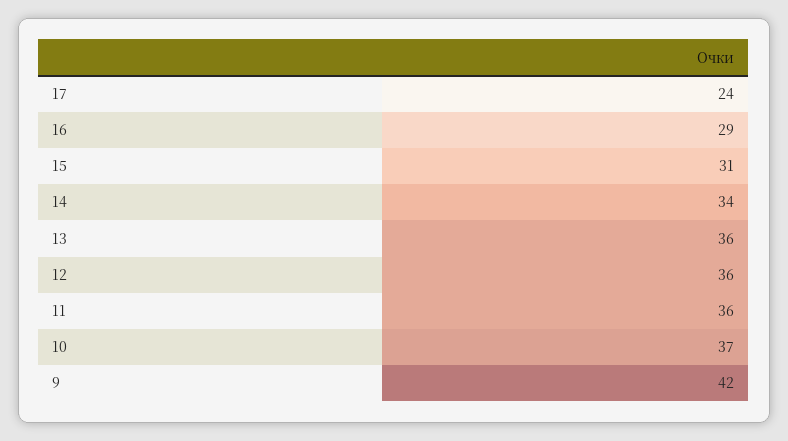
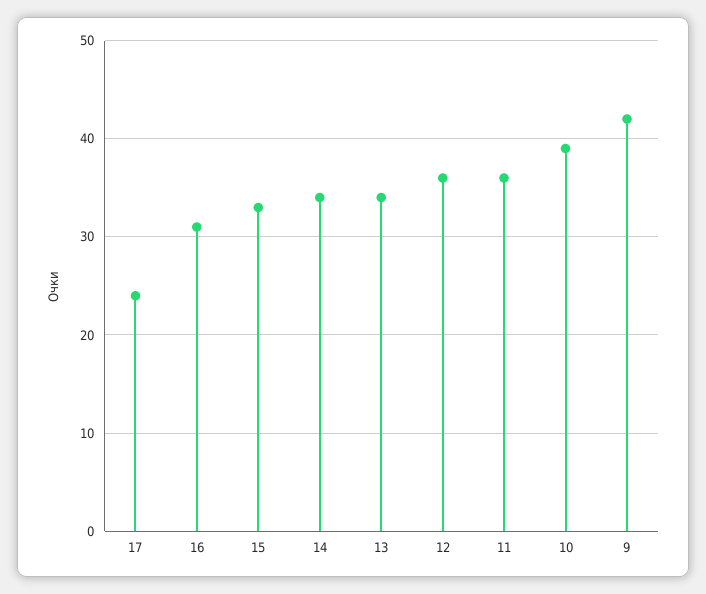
  {
    "17": 24,
-   "16": 29,
+   "16": 31,
-   "15": 31,
+   "15": 33,
    "14": 34,
-   "13": 36,
+   "13": 34,
    "12": 36,
    "11": 36,
-   "10": 37,
+   "10": 39,
    "9": 42
  }

